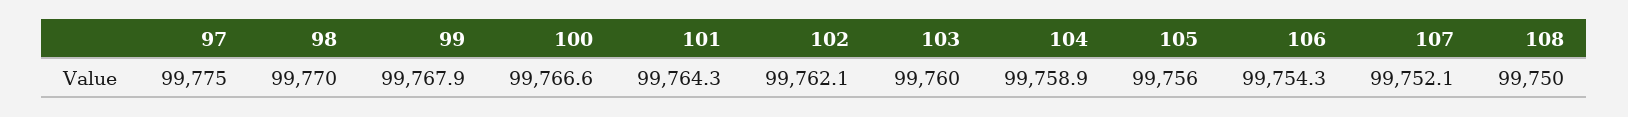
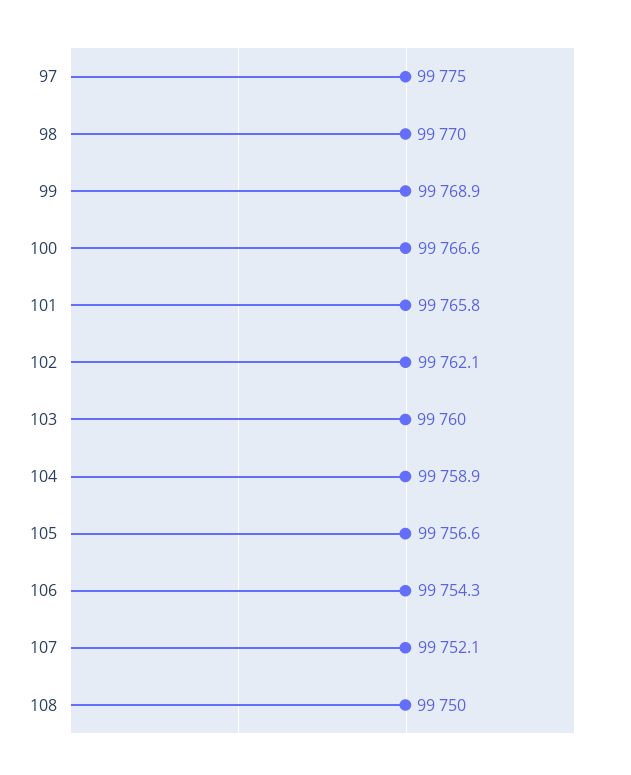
  {
    "97": 99775,
    "98": 99770,
-   "99": 99767.9,
+   "99": 99768.9,
    "100": 99766.6,
-   "101": 99764.3,
+   "101": 99765.8,
    "102": 99762.1,
    "103": 99760,
    "104": 99758.9,
-   "105": 99756,
+   "105": 99756.6,
    "106": 99754.3,
    "107": 99752.1,
    "108": 99750
  }

